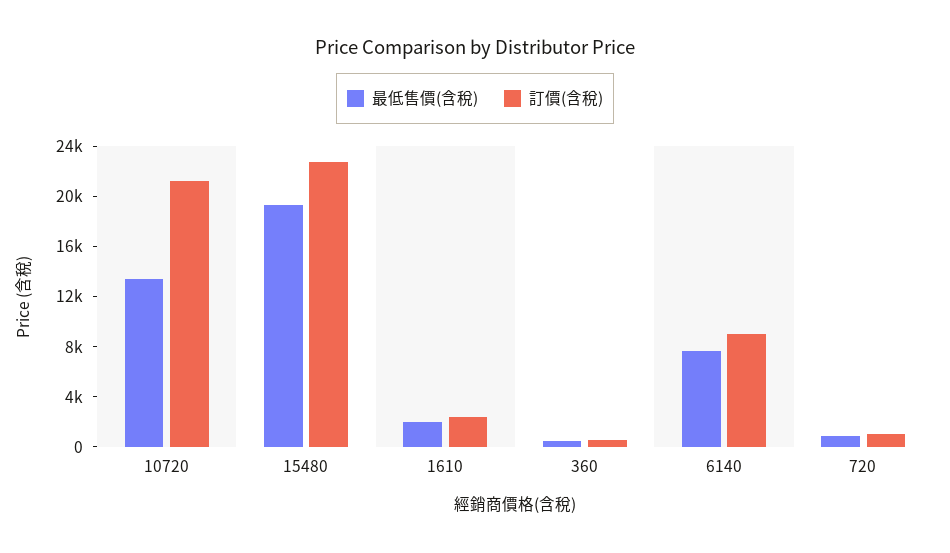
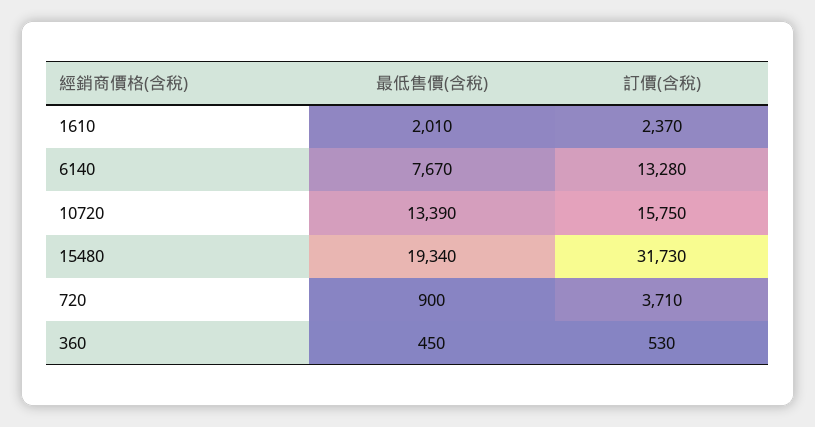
  {
    "最低售價(含稅)": {
      "10720": 13390,
      "15480": 19340,
      "1610": 2010,
      "360": 450,
      "6140": 7670,
      "720": 900
    },
    "訂價(含稅)": {
-     "10720": 21000,
+     "10720": 15750,
-     "15480": 23000,
+     "15480": 31730,
      "1610": 2370,
      "360": 530,
-     "6140": 9000,
+     "6140": 13280,
-     "720": 1000
+     "720": 3710
    }
  }

